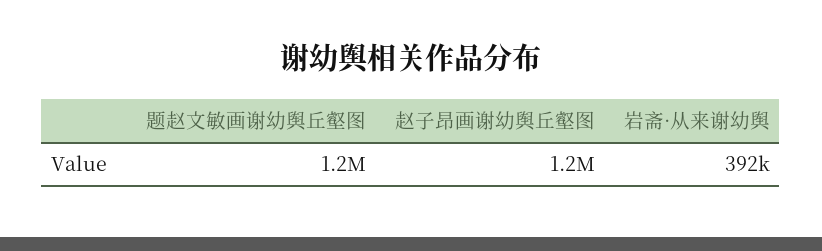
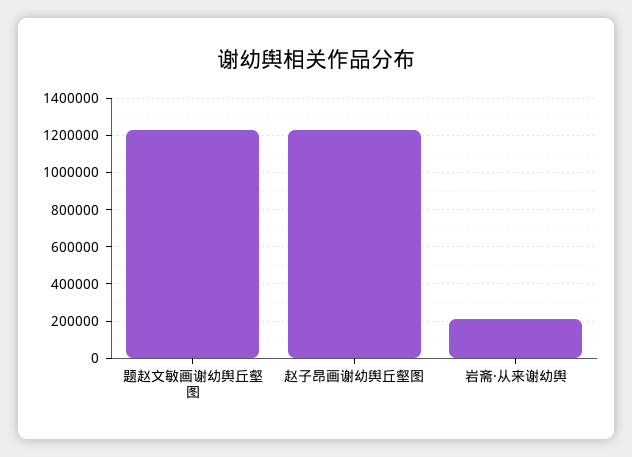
  {
    "题赵文敏画谢幼舆丘壑图": 1200000,
    "赵子昂画谢幼舆丘壑图": 1200000,
-   "岩斋·从来谢幼舆": 392000
+   "岩斋·从来谢幼舆": 200000
  }

